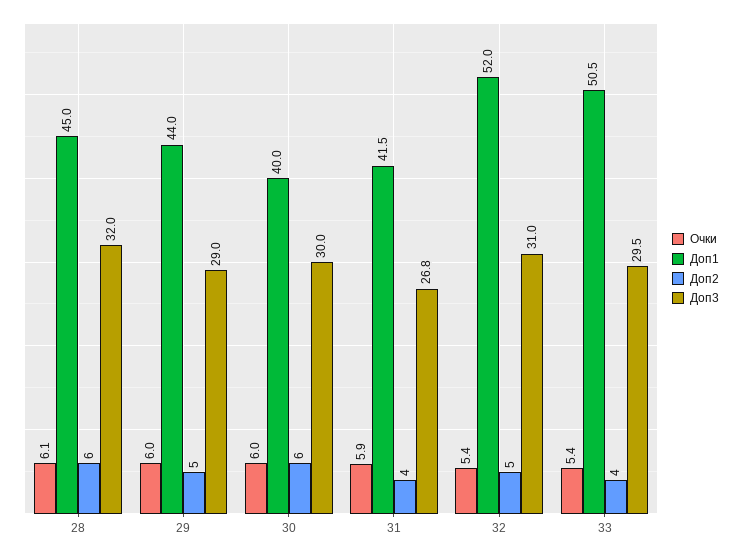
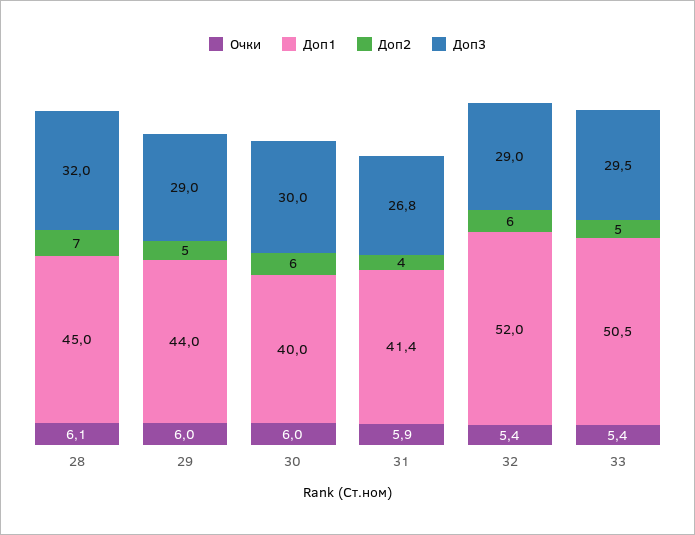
  {
    "Очки": {
      "28": 6.1,
      "29": 6,
      "30": 6,
      "31": 5.9,
      "32": 5.4,
      "33": 5.4
    },
    "Доп1": {
      "28": 45,
      "29": 44,
      "30": 40,
-     "31": 41.5,
+     "31": 41.4,
      "32": 52,
      "33": 50.5
    },
    "Доп2": {
-     "28": 6,
+     "28": 7,
      "29": 5,
      "30": 6,
      "31": 4,
-     "32": 5,
+     "32": 6,
-     "33": 4
+     "33": 5
    },
    "Доп3": {
      "28": 32,
      "29": 29,
      "30": 30,
      "31": 26.8,
-     "32": 31,
+     "32": 29,
      "33": 29.5
    }
  }

